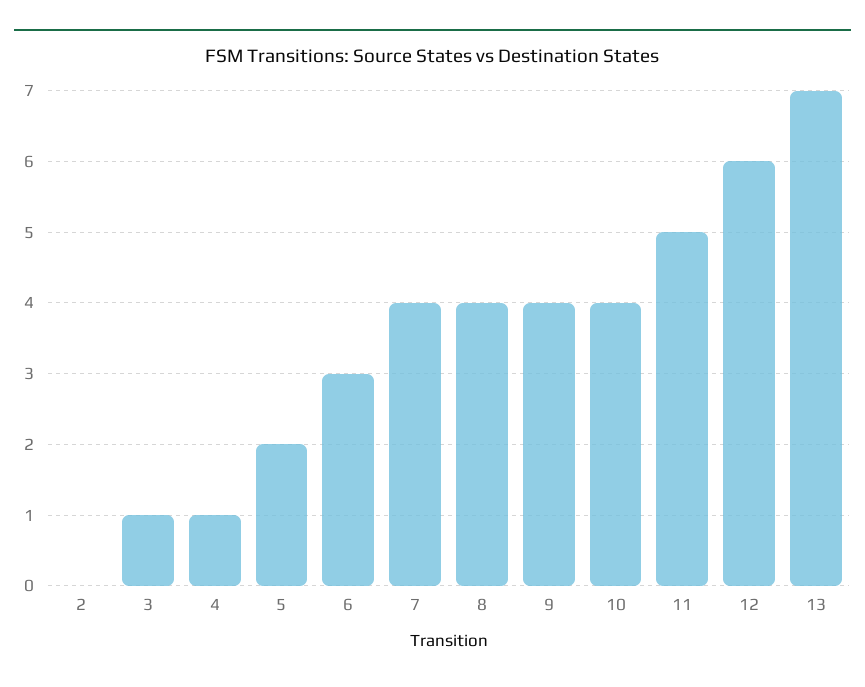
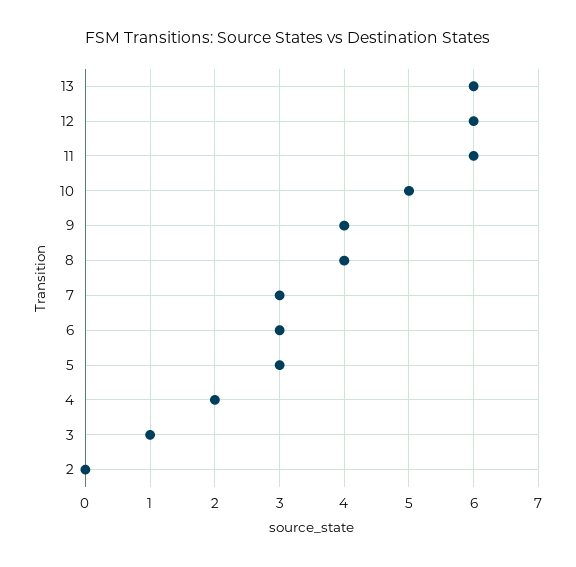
  {
    "2": 0,
    "3": 1,
-   "4": 1,
+   "4": 2,
-   "5": 2,
+   "5": 3,
    "6": 3,
-   "7": 4,
+   "7": 3,
    "8": 4,
    "9": 4,
-   "10": 4,
+   "10": 5,
-   "11": 5,
+   "11": 6,
    "12": 6,
-   "13": 7
+   "13": 6
  }

